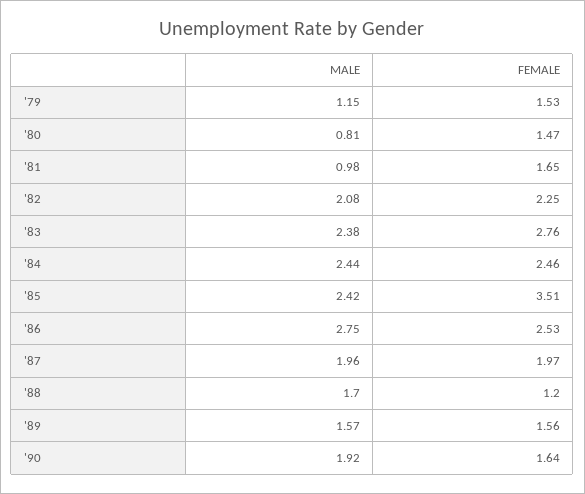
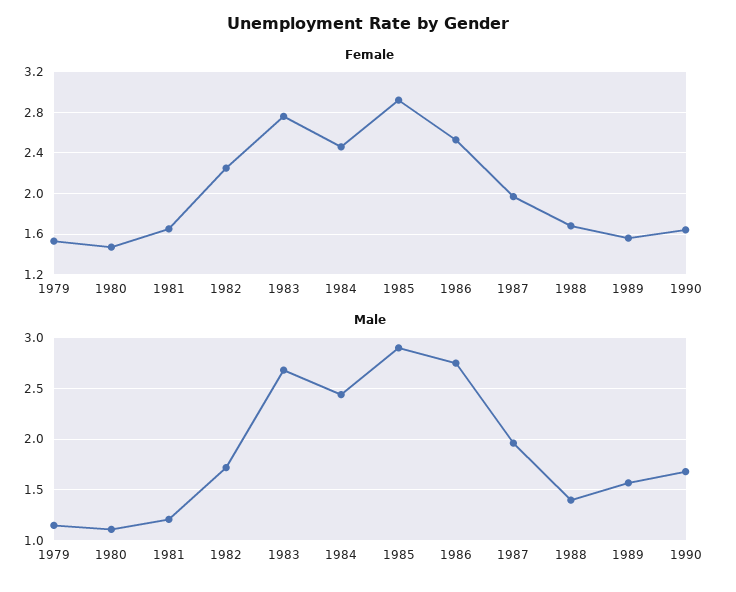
  {
    "MALE": {
      "'79": 1.15,
-     "'80": 0.81,
+     "'80": 1.1,
-     "'81": 0.98,
+     "'81": 1.2,
-     "'82": 2.08,
+     "'82": 1.7,
-     "'83": 2.38,
+     "'83": 2.7,
      "'84": 2.44,
-     "'85": 2.42,
+     "'85": 2.9,
      "'86": 2.75,
      "'87": 1.96,
-     "'88": 1.7,
+     "'88": 1.4,
      "'89": 1.57,
-     "'90": 1.92
+     "'90": 1.7
    },
    "FEMALE": {
      "'79": 1.53,
      "'80": 1.47,
      "'81": 1.65,
      "'82": 2.25,
      "'83": 2.76,
      "'84": 2.46,
-     "'85": 3.51,
+     "'85": 2.9,
      "'86": 2.53,
      "'87": 1.97,
-     "'88": 1.2,
+     "'88": 1.7,
      "'89": 1.56,
      "'90": 1.64
    }
  }

